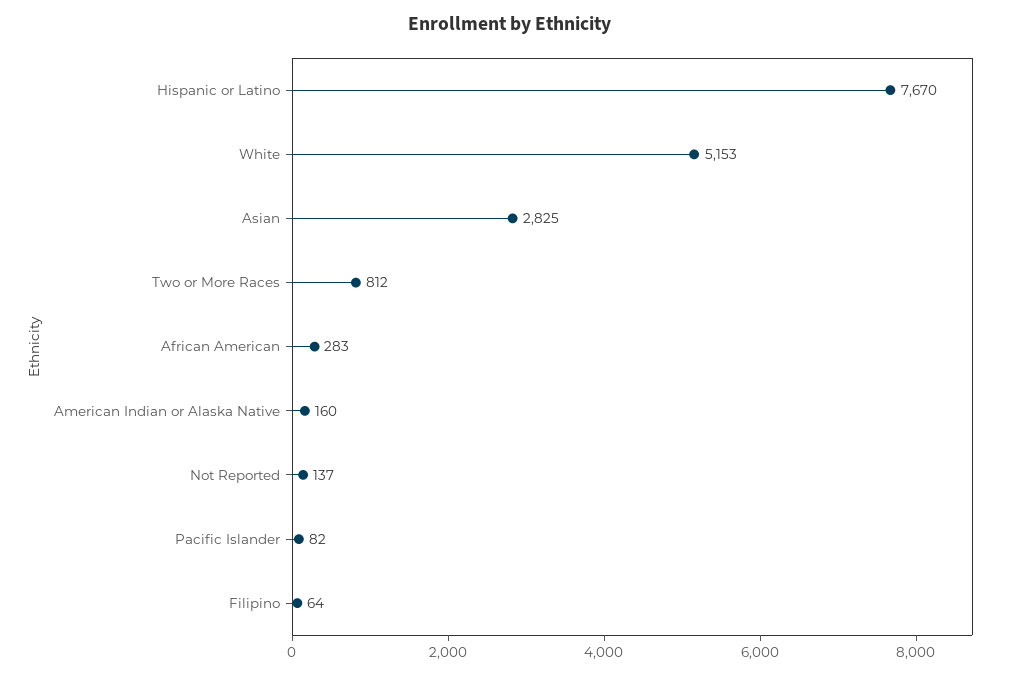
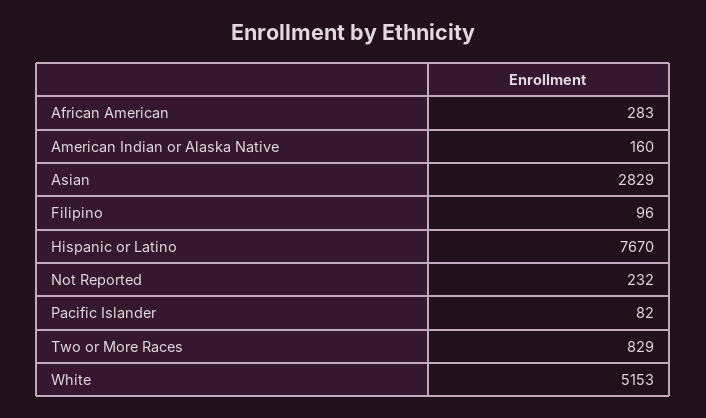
  {
    "Hispanic or Latino": 7670,
    "White": 5153,
-   "Asian": 2825,
+   "Asian": 2829,
-   "Two or More Races": 812,
+   "Two or More Races": 829,
    "African American": 283,
    "American Indian or Alaska Native": 160,
-   "Not Reported": 137,
+   "Not Reported": 232,
    "Pacific Islander": 82,
-   "Filipino": 64
+   "Filipino": 96
  }

